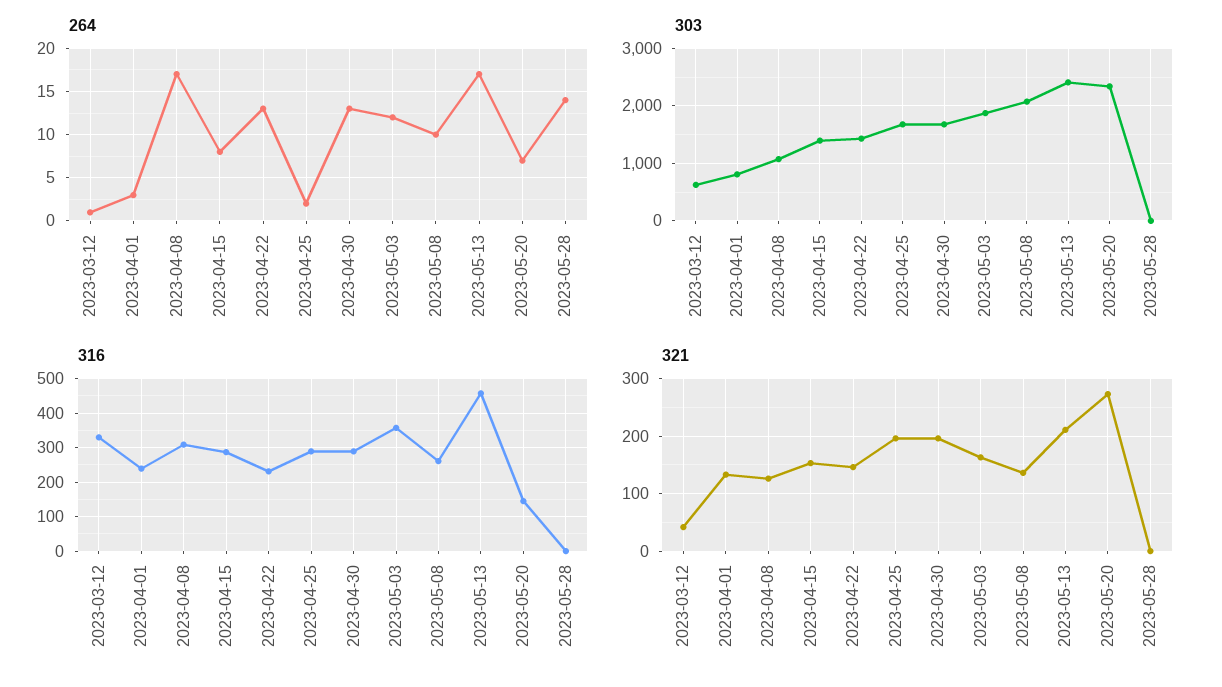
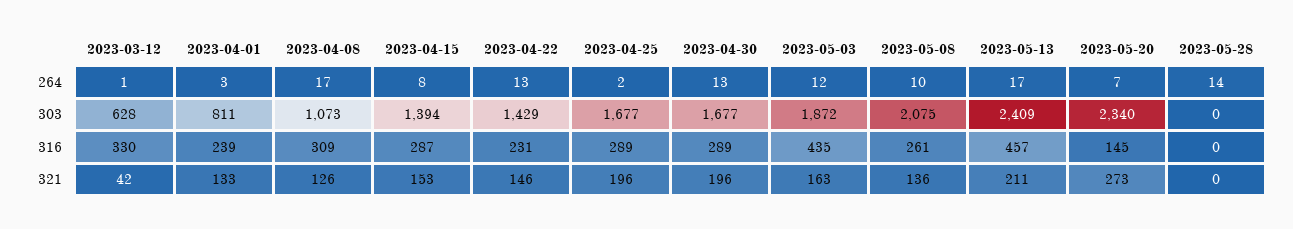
  {
    "264": {
      "2023-03-12": 1,
      "2023-04-01": 3,
      "2023-04-08": 17,
      "2023-04-15": 8,
      "2023-04-22": 13,
      "2023-04-25": 2,
      "2023-04-30": 13,
      "2023-05-03": 12,
      "2023-05-08": 10,
      "2023-05-13": 17,
      "2023-05-20": 7,
      "2023-05-28": 14
    },
    "303": {
      "2023-03-12": 628,
      "2023-04-01": 811,
      "2023-04-08": 1073,
      "2023-04-15": 1394,
      "2023-04-22": 1429,
      "2023-04-25": 1677,
      "2023-04-30": 1677,
      "2023-05-03": 1872,
      "2023-05-08": 2075,
      "2023-05-13": 2409,
      "2023-05-20": 2340,
      "2023-05-28": 0
    },
    "316": {
      "2023-03-12": 330,
      "2023-04-01": 239,
      "2023-04-08": 309,
      "2023-04-15": 287,
      "2023-04-22": 231,
      "2023-04-25": 289,
      "2023-04-30": 289,
-     "2023-05-03": 360,
+     "2023-05-03": 435,
      "2023-05-08": 261,
      "2023-05-13": 457,
      "2023-05-20": 145,
      "2023-05-28": 0
    },
    "321": {
      "2023-03-12": 42,
      "2023-04-01": 133,
      "2023-04-08": 126,
      "2023-04-15": 153,
      "2023-04-22": 146,
      "2023-04-25": 196,
      "2023-04-30": 196,
      "2023-05-03": 163,
      "2023-05-08": 136,
      "2023-05-13": 211,
      "2023-05-20": 273,
      "2023-05-28": 0
    }
  }

